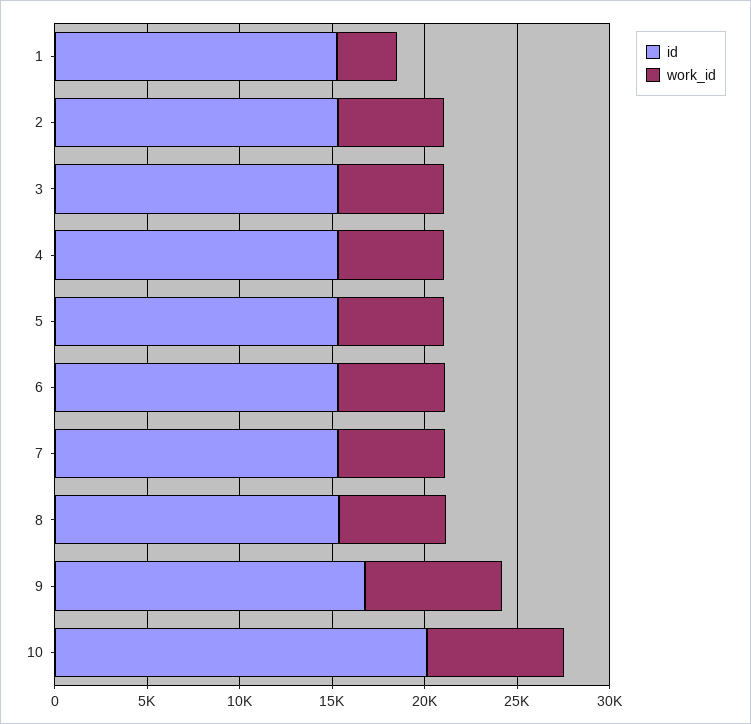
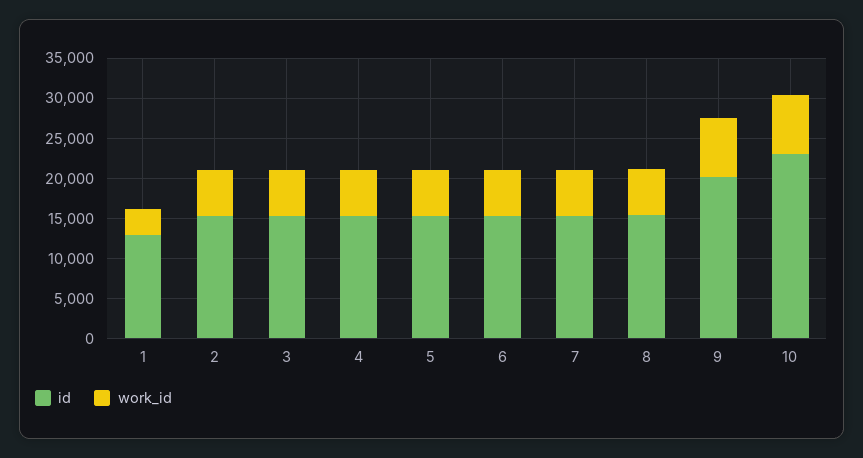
  {
    "id": {
-     "1": 15000,
+     "1": 13000,
      "2": 15000,
      "3": 15000,
      "4": 15000,
      "5": 15000,
      "6": 15000,
      "7": 15000,
      "8": 15000,
-     "9": 17000,
+     "9": 20000,
-     "10": 20000
+     "10": 23000
    },
    "work_id": {
      "1": 3000,
      "2": 6000,
      "3": 6000,
      "4": 6000,
      "5": 6000,
      "6": 6000,
      "7": 6000,
      "8": 6000,
      "9": 7000,
      "10": 7000
    }
  }

